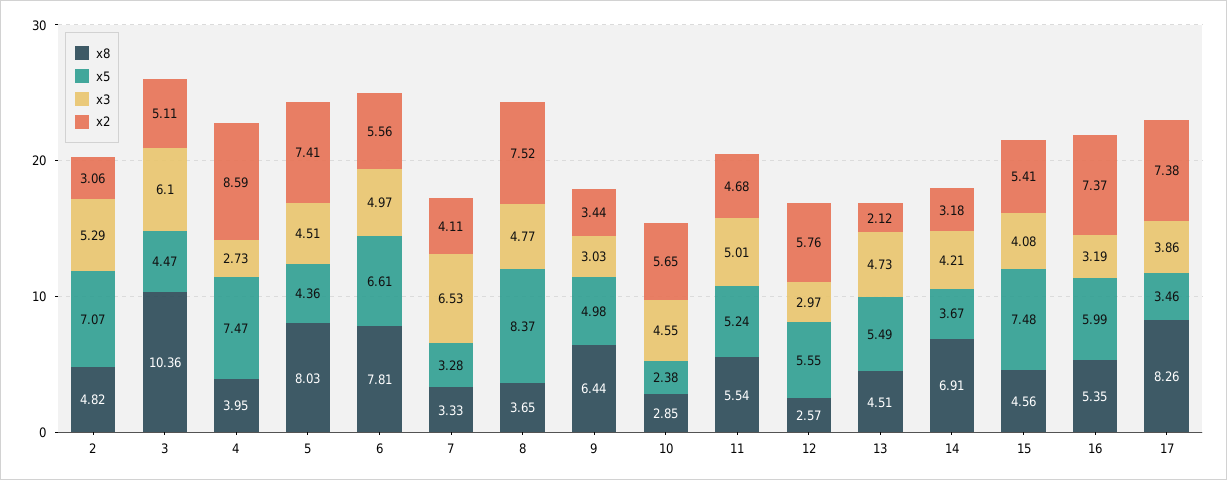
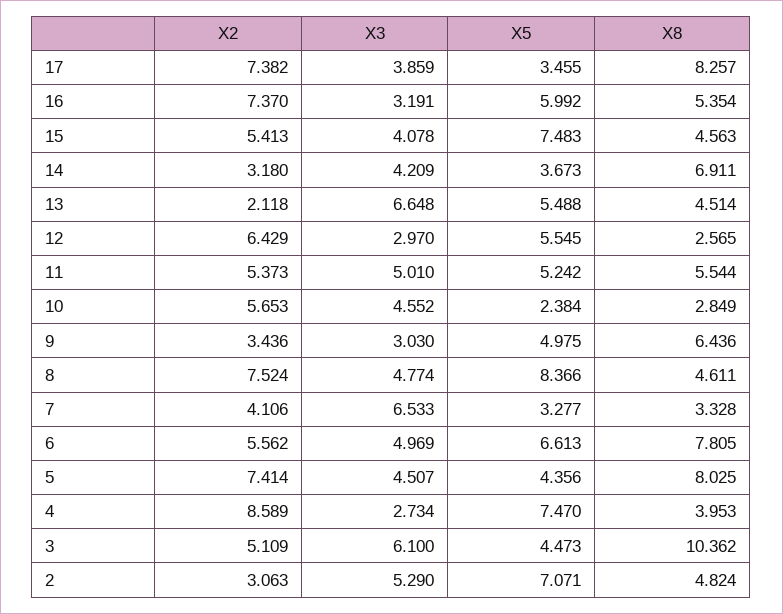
  {
    "x8": {
      "2": 4.824,
      "3": 10.362,
      "4": 3.953,
      "5": 8.025,
      "6": 7.805,
      "7": 3.328,
-     "8": 3.65,
+     "8": 4.611,
      "9": 6.436,
      "10": 2.849,
      "11": 5.544,
      "12": 2.565,
      "13": 4.514,
      "14": 6.911,
      "15": 4.563,
      "16": 5.354,
      "17": 8.257
    },
    "x5": {
      "2": 7.071,
      "3": 4.473,
      "4": 7.47,
      "5": 4.356,
      "6": 6.613,
      "7": 3.277,
      "8": 8.366,
      "9": 4.975,
      "10": 2.384,
      "11": 5.242,
      "12": 5.545,
      "13": 5.488,
      "14": 3.673,
      "15": 7.483,
      "16": 5.992,
      "17": 3.455
    },
    "x3": {
      "2": 5.29,
      "3": 6.1,
      "4": 2.734,
      "5": 4.507,
      "6": 4.969,
      "7": 6.533,
      "8": 4.774,
      "9": 3.03,
      "10": 4.552,
      "11": 5.01,
      "12": 2.97,
-     "13": 4.73,
+     "13": 6.648,
      "14": 4.209,
      "15": 4.078,
      "16": 3.191,
      "17": 3.859
    },
    "x2": {
      "2": 3.063,
      "3": 5.109,
      "4": 8.589,
      "5": 7.414,
      "6": 5.562,
      "7": 4.106,
      "8": 7.524,
      "9": 3.436,
      "10": 5.653,
-     "11": 4.68,
+     "11": 5.373,
-     "12": 5.76,
+     "12": 6.429,
      "13": 2.118,
      "14": 3.18,
      "15": 5.413,
      "16": 7.37,
      "17": 7.382
    }
  }

